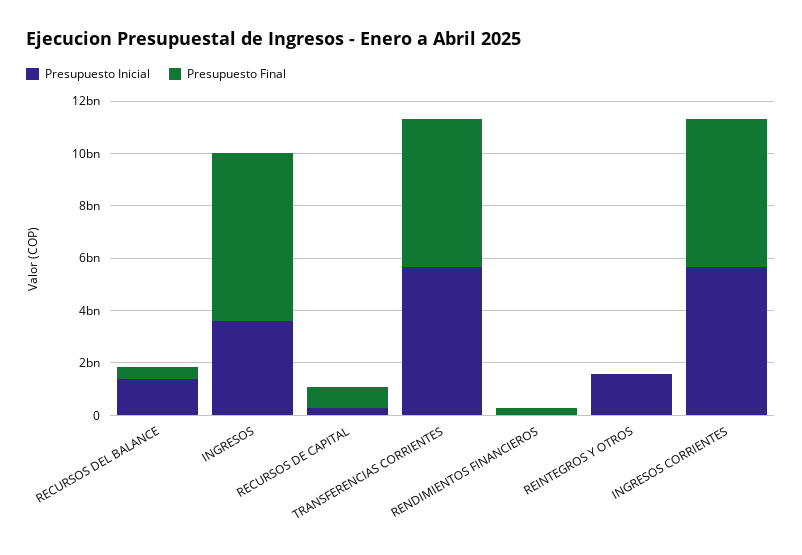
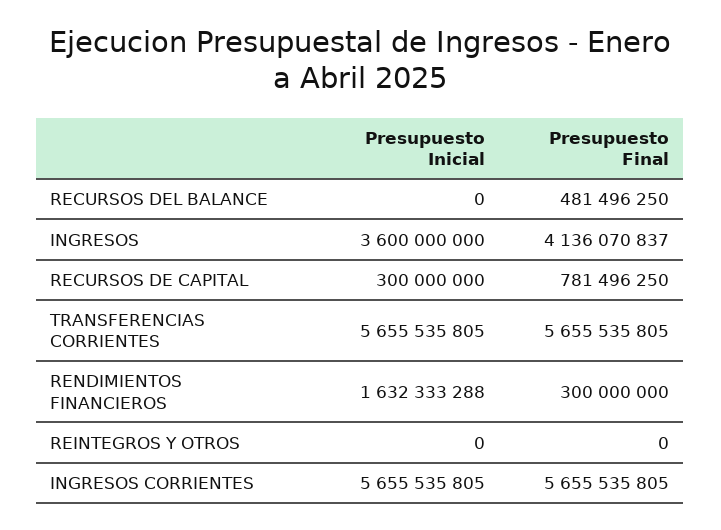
  {
    "Presupuesto Inicial": {
-     "RECURSOS DEL BALANCE": 1500000000,
+     "RECURSOS DEL BALANCE": 0,
      "INGRESOS": 3600000000,
      "RECURSOS DE CAPITAL": 300000000,
      "TRANSFERENCIAS CORRIENTES": 5655535805,
-     "RENDIMIENTOS FINANCIEROS": 0,
+     "RENDIMIENTOS FINANCIEROS": 1632333288,
-     "REINTEGROS Y OTROS": 1500000000,
+     "REINTEGROS Y OTROS": 0,
      "INGRESOS CORRIENTES": 5655535805
    },
    "Presupuesto Final": {
      "RECURSOS DEL BALANCE": 481496250,
-     "INGRESOS": 6500000000,
+     "INGRESOS": 4136070837,
      "RECURSOS DE CAPITAL": 781496250,
      "TRANSFERENCIAS CORRIENTES": 5655535805,
      "RENDIMIENTOS FINANCIEROS": 300000000,
      "REINTEGROS Y OTROS": 0,
      "INGRESOS CORRIENTES": 5655535805
    }
  }

